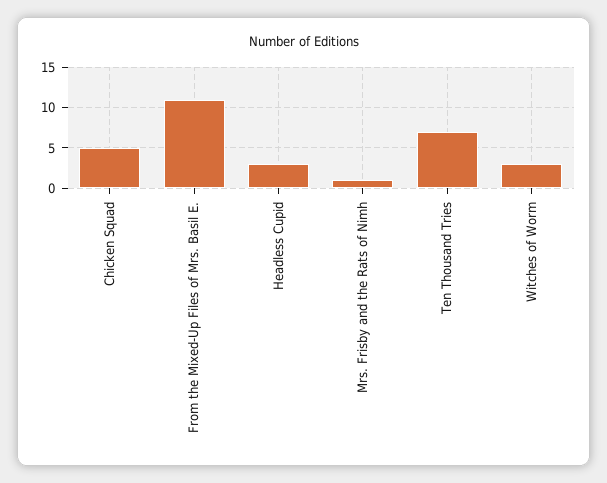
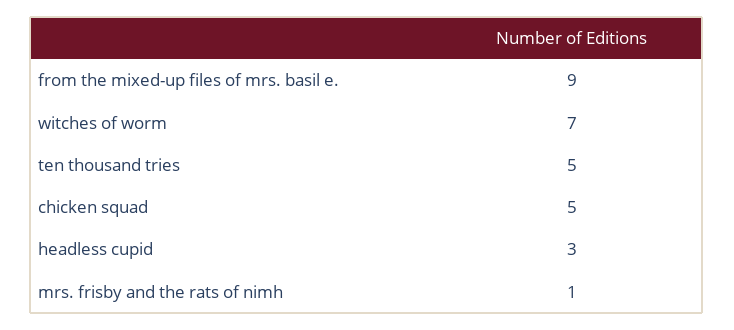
  {
    "Chicken Squad": 5,
-   "From the Mixed-Up Files of Mrs. Basil E.": 11,
+   "From the Mixed-Up Files of Mrs. Basil E.": 9,
    "Headless Cupid": 3,
    "Mrs. Frisby and the Rats of Nimh": 1,
-   "Ten Thousand Tries": 7,
+   "Ten Thousand Tries": 5,
-   "Witches of Worm": 3
+   "Witches of Worm": 7
  }

